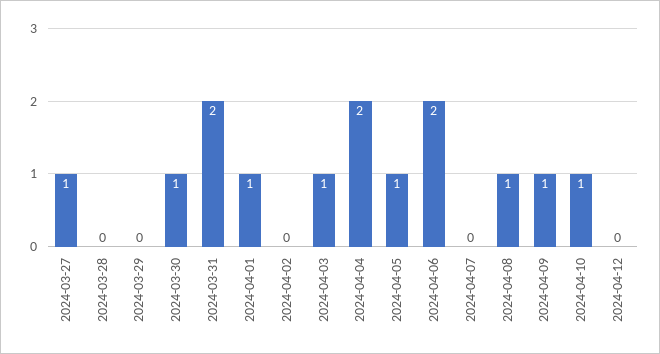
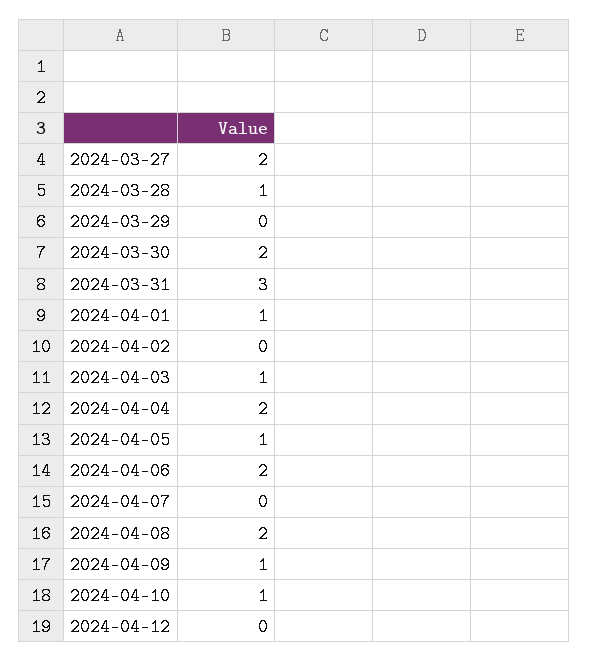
  {
-   "2024-03-27": 1,
+   "2024-03-27": 2,
-   "2024-03-28": 0,
+   "2024-03-28": 1,
    "2024-03-29": 0,
-   "2024-03-30": 1,
+   "2024-03-30": 2,
-   "2024-03-31": 2,
+   "2024-03-31": 3,
    "2024-04-01": 1,
    "2024-04-02": 0,
    "2024-04-03": 1,
    "2024-04-04": 2,
    "2024-04-05": 1,
    "2024-04-06": 2,
    "2024-04-07": 0,
-   "2024-04-08": 1,
+   "2024-04-08": 2,
    "2024-04-09": 1,
    "2024-04-10": 1,
    "2024-04-12": 0
  }

